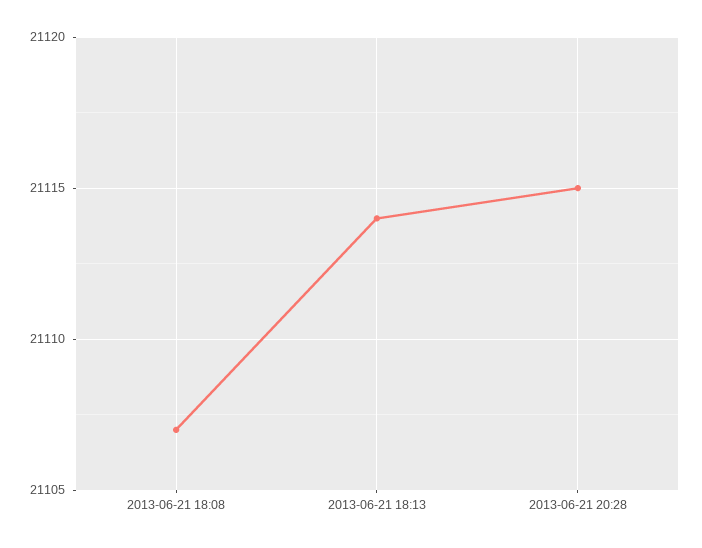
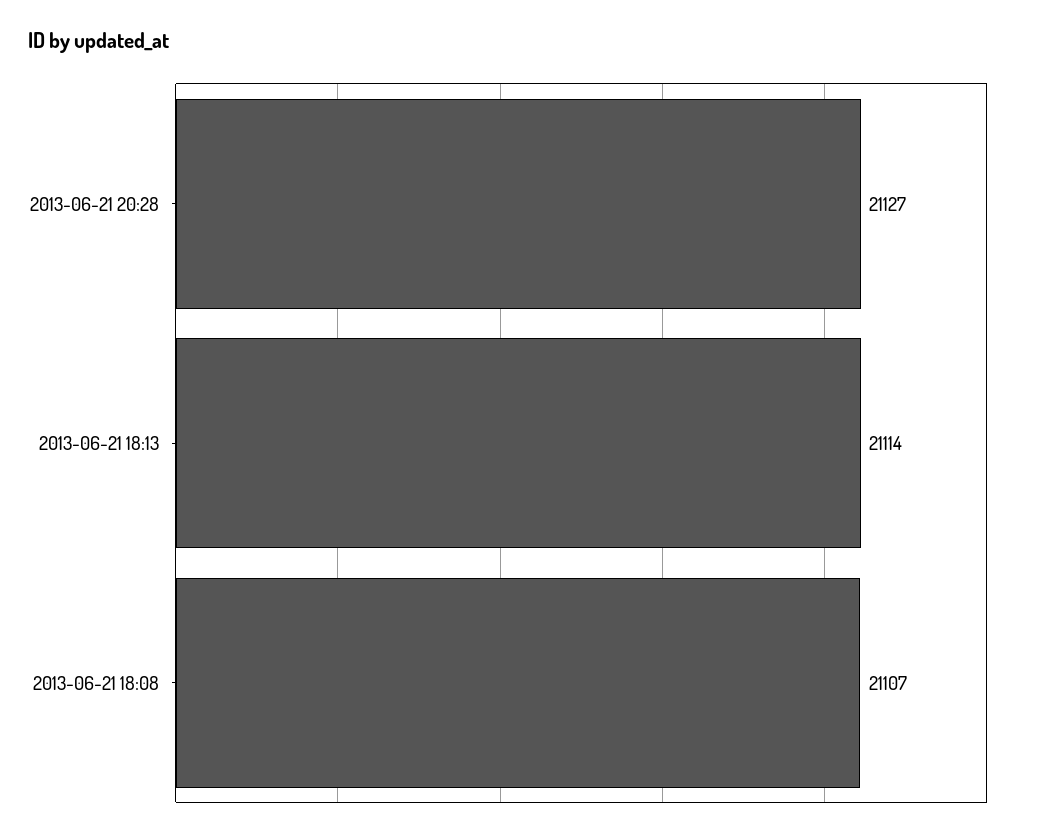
  {
    "2013-06-21 18:08": 21107,
    "2013-06-21 18:13": 21114,
-   "2013-06-21 20:28": 21115
+   "2013-06-21 20:28": 21127
  }

